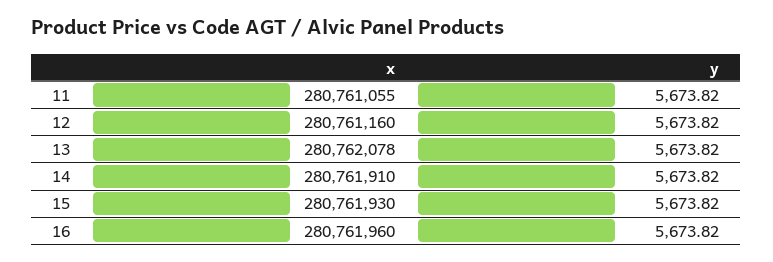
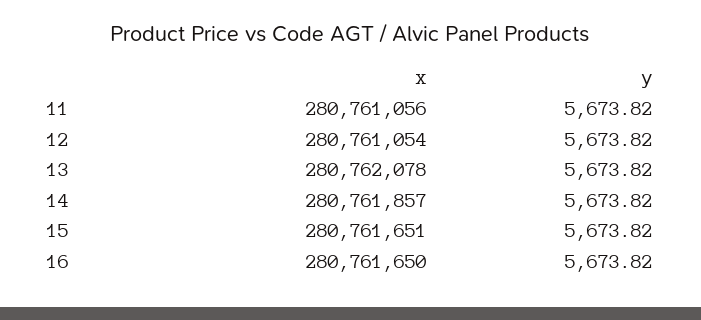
  {
    "x": {
-     "11": 280761055,
+     "11": 280761056,
-     "12": 280761160,
+     "12": 280761054,
      "13": 280762078,
-     "14": 280761910,
+     "14": 280761857,
-     "15": 280761930,
+     "15": 280761651,
-     "16": 280761960
+     "16": 280761650
    },
    "y": {
      "11": 5673.82,
      "12": 5673.82,
      "13": 5673.82,
      "14": 5673.82,
      "15": 5673.82,
      "16": 5673.82
    }
  }

